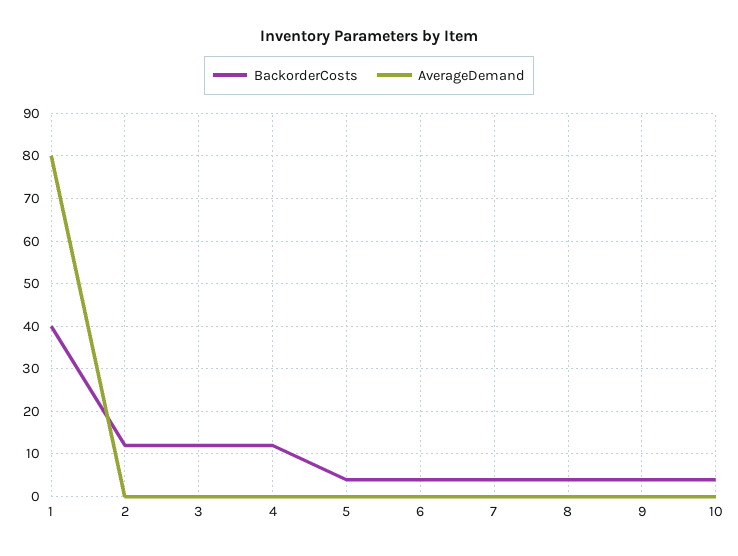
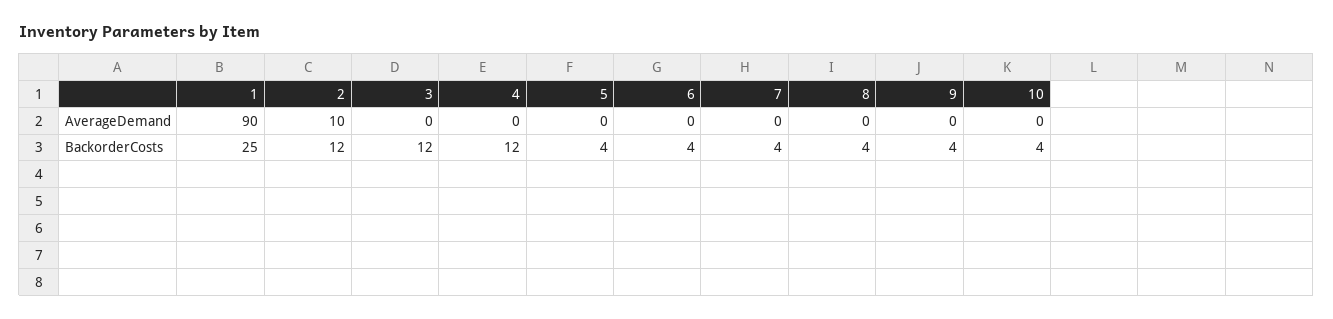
  {
    "BackorderCosts": {
-     "1": 40,
+     "1": 25,
      "2": 12,
      "3": 12,
      "4": 12,
      "5": 4,
      "6": 4,
      "7": 4,
      "8": 4,
      "9": 4,
      "10": 4
    },
    "AverageDemand": {
-     "1": 80,
+     "1": 90,
-     "2": 0,
+     "2": 10,
      "3": 0,
      "4": 0,
      "5": 0,
      "6": 0,
      "7": 0,
      "8": 0,
      "9": 0,
      "10": 0
    }
  }

